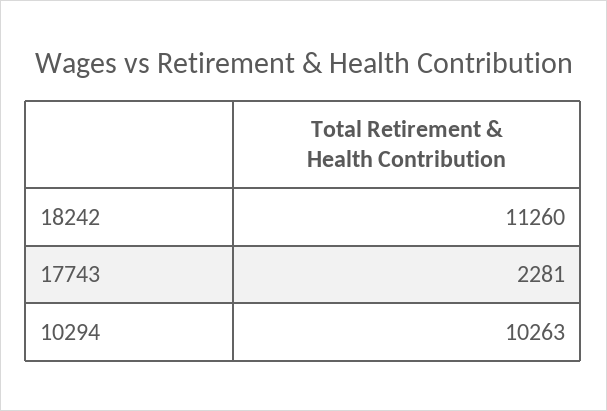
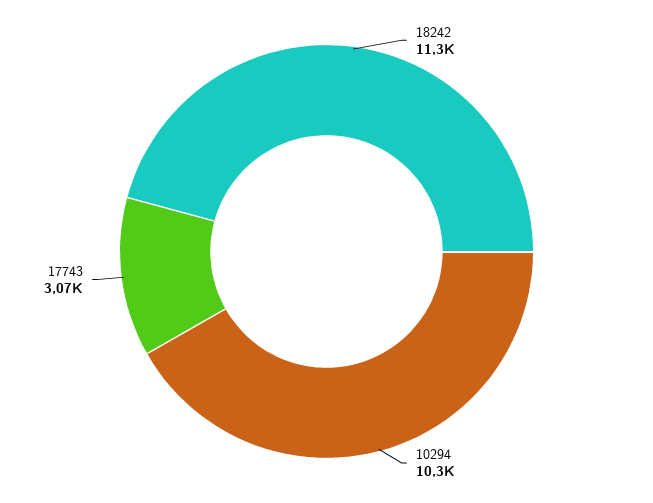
  {
    "18242": 11260,
-   "17743": 2281,
+   "17743": 3070,
    "10294": 10263
  }

